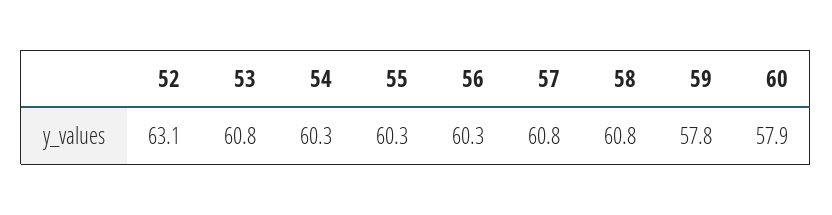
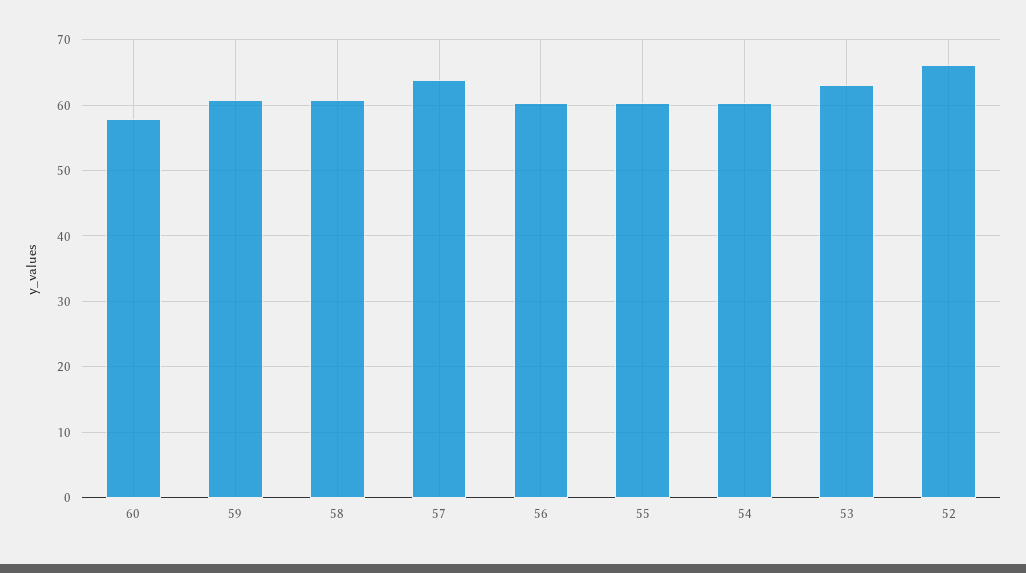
  {
-   "52": 63.1,
+   "52": 66,
-   "53": 60.8,
+   "53": 63,
    "54": 60.3,
    "55": 60.3,
    "56": 60.3,
-   "57": 60.8,
+   "57": 64,
    "58": 60.8,
-   "59": 57.8,
+   "59": 61,
    "60": 57.9
  }

